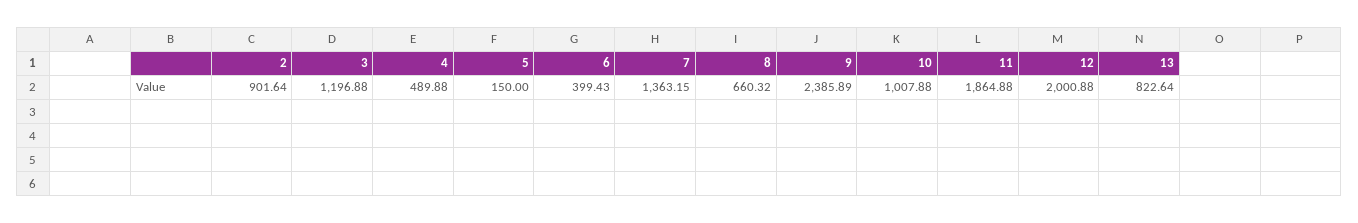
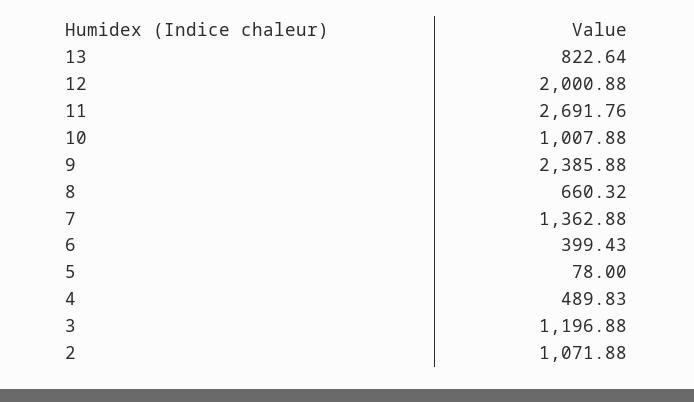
  {
-   "2": 901.64,
+   "2": 1071.88,
    "3": 1196.88,
-   "4": 489.88,
+   "4": 489.83,
-   "5": 150,
+   "5": 78,
    "6": 399.43,
-   "7": 1363.15,
+   "7": 1362.88,
    "8": 660.32,
-   "9": 2385.89,
+   "9": 2385.88,
    "10": 1007.88,
-   "11": 1864.88,
+   "11": 2691.76,
    "12": 2000.88,
    "13": 822.64
  }

